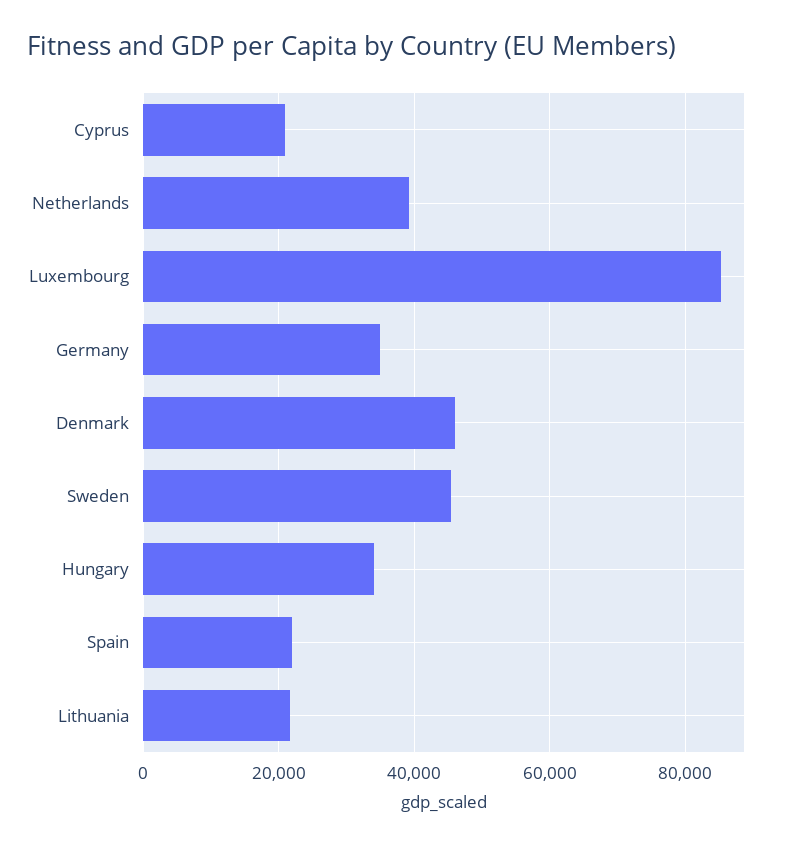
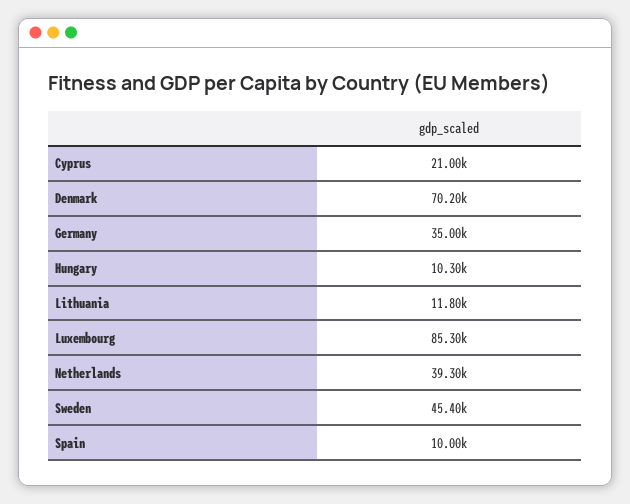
  {
    "Cyprus": 21000,
    "Netherlands": 39300,
    "Luxembourg": 85300,
    "Germany": 35000,
-   "Denmark": 46000,
+   "Denmark": 70200,
    "Sweden": 45400,
-   "Hungary": 34000,
+   "Hungary": 10300,
-   "Spain": 22000,
+   "Spain": 10000,
-   "Lithuania": 22000
+   "Lithuania": 11800
  }

